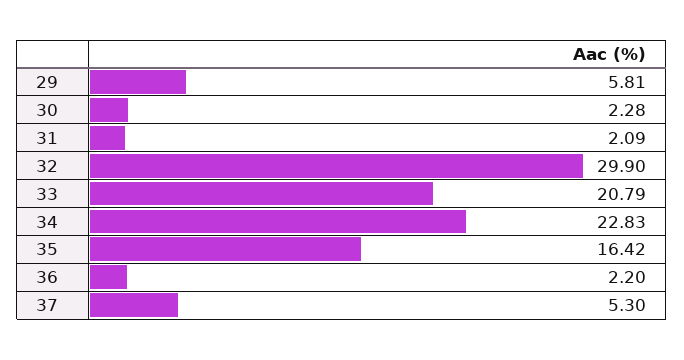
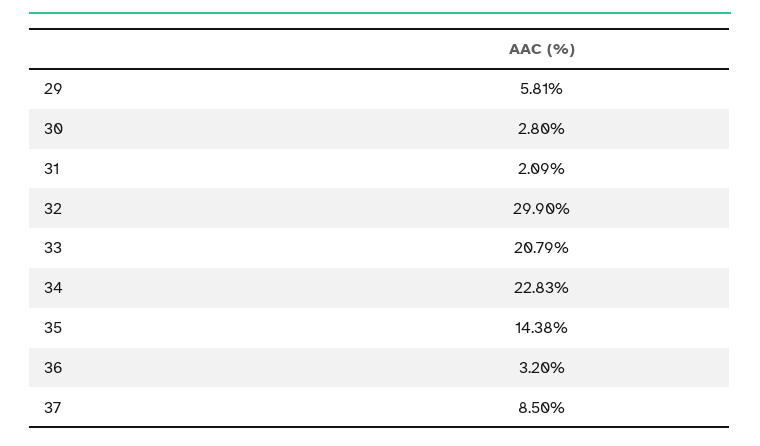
  {
    "29": 5.81,
-   "30": 2.28,
+   "30": 2.8,
    "31": 2.09,
    "32": 29.9,
    "33": 20.79,
    "34": 22.83,
-   "35": 16.42,
+   "35": 14.38,
-   "36": 2.2,
+   "36": 3.2,
-   "37": 5.3
+   "37": 8.5
  }

